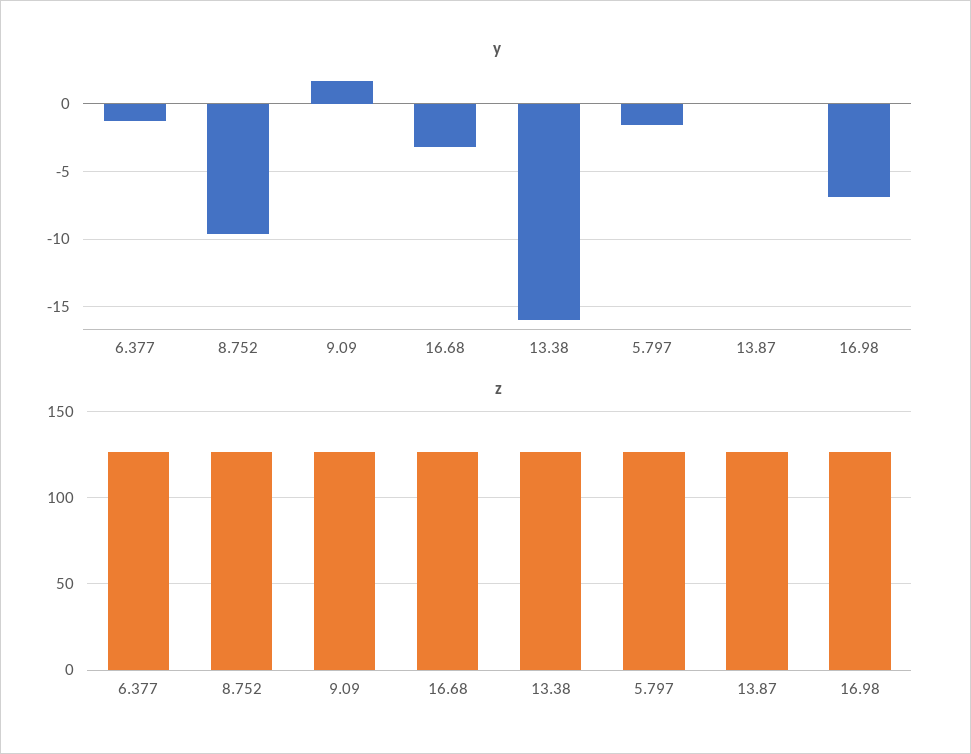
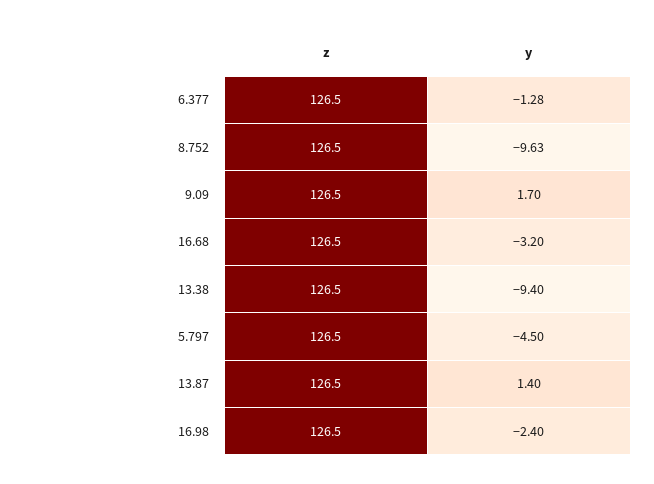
  {
    "y": {
      "6.377": -1.28,
      "8.752": -9.63,
      "9.09": 1.7,
      "16.68": -3.2,
-     "13.38": -16,
+     "13.38": -9.4,
-     "5.797": -1.5,
+     "5.797": -4.5,
-     "13.87": 0,
+     "13.87": 1.4,
-     "16.98": -7
+     "16.98": -2.4
    },
    "z": {
      "6.377": 126.5,
      "8.752": 126.5,
      "9.09": 126.5,
      "16.68": 126.5,
      "13.38": 126.5,
      "5.797": 126.5,
      "13.87": 126.5,
      "16.98": 126.5
    }
  }

